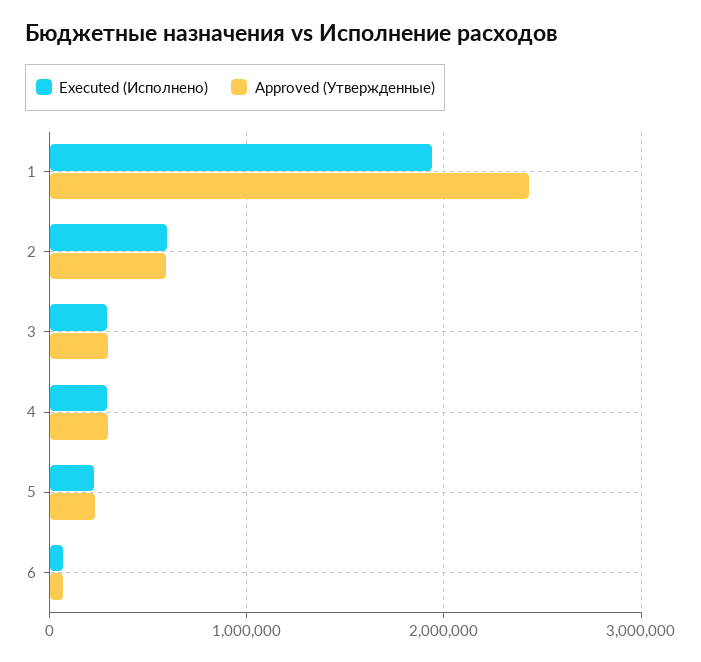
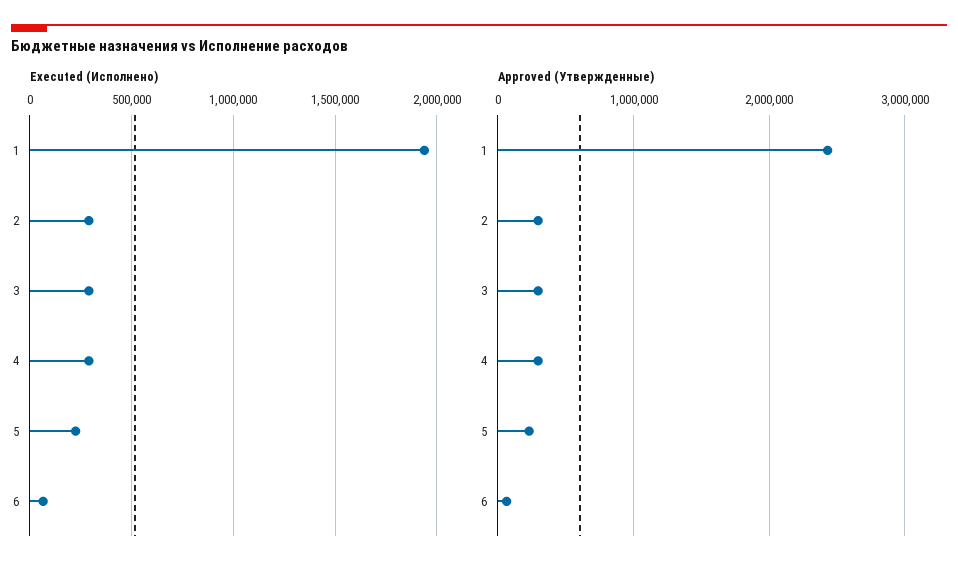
  {
    "Executed (Исполнено)": {
      "1": 1950000,
-     "2": 600000,
+     "2": 300000,
      "3": 300000,
      "4": 300000,
      "5": 200000,
      "6": 50000
    },
    "Approved (Утвержденные)": {
      "1": 2400000,
-     "2": 600000,
+     "2": 300000,
      "3": 300000,
      "4": 300000,
      "5": 200000,
      "6": 100000
    }
  }

